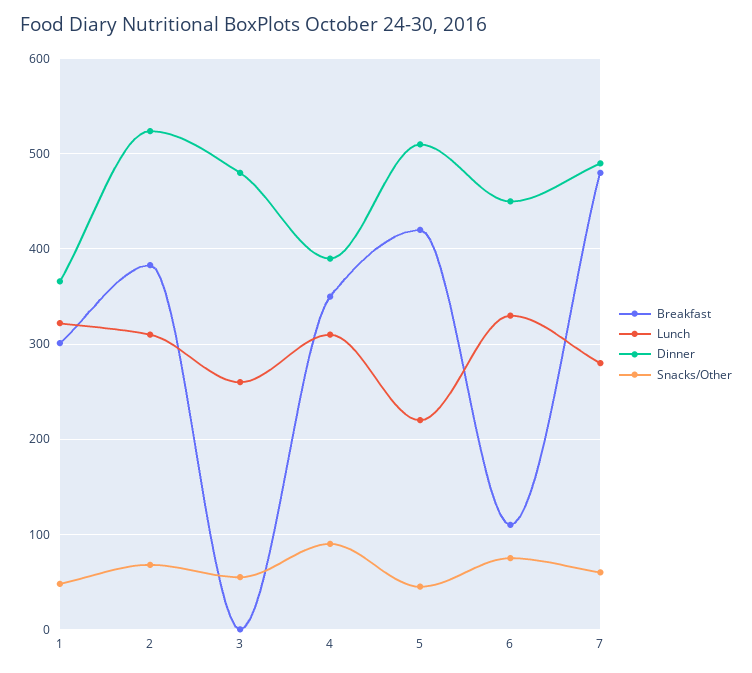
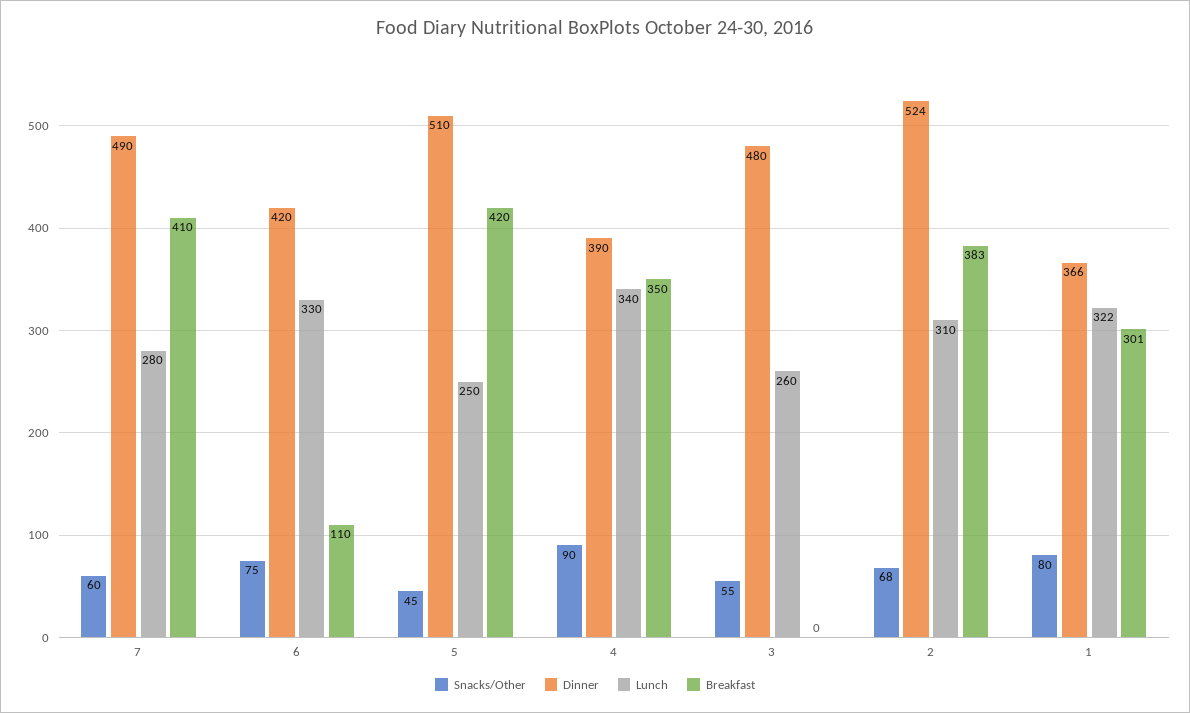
  {
    "Breakfast": {
      "1": 301,
      "2": 383,
      "3": 0,
      "4": 350,
      "5": 420,
      "6": 110,
-     "7": 480
+     "7": 410
    },
    "Lunch": {
      "1": 322,
      "2": 310,
      "3": 260,
-     "4": 310,
+     "4": 340,
-     "5": 220,
+     "5": 250,
      "6": 330,
      "7": 280
    },
    "Dinner": {
      "1": 366,
      "2": 524,
      "3": 480,
      "4": 390,
      "5": 510,
-     "6": 450,
+     "6": 420,
      "7": 490
    },
    "Snacks/Other": {
-     "1": 50,
+     "1": 80,
      "2": 68,
      "3": 55,
      "4": 90,
      "5": 45,
      "6": 75,
      "7": 60
    }
  }

